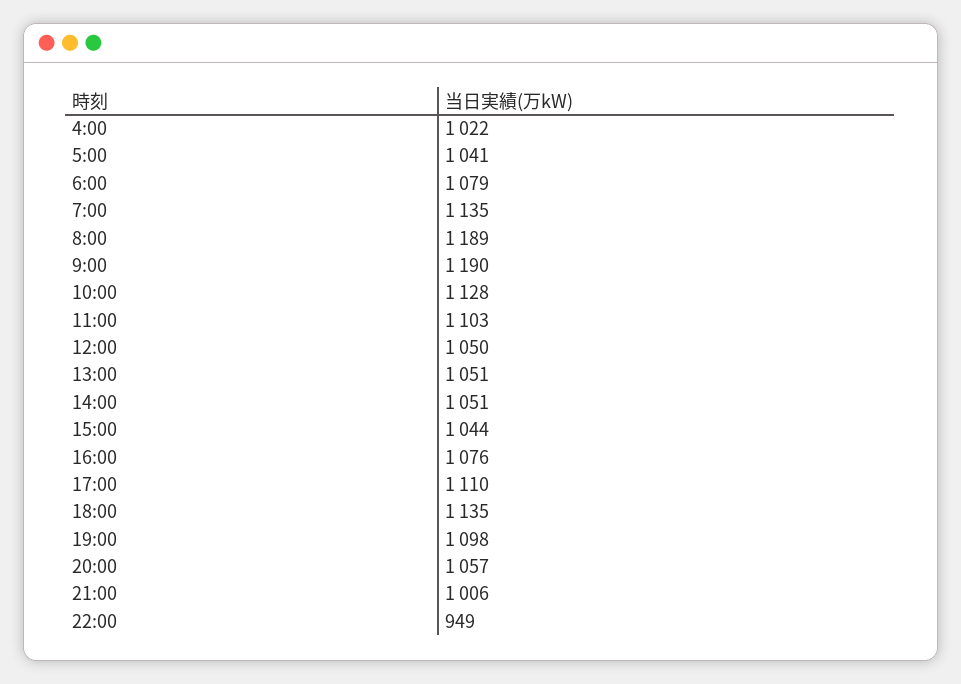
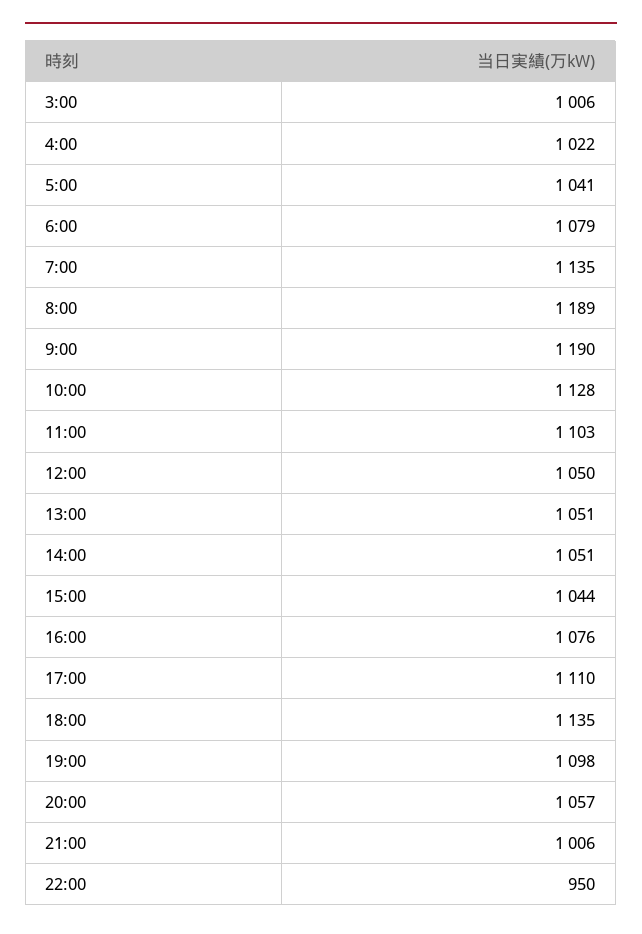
  {
    "4:00": 1022,
    "5:00": 1041,
    "6:00": 1079,
    "7:00": 1135,
    "8:00": 1189,
    "9:00": 1190,
    "10:00": 1128,
    "11:00": 1103,
    "12:00": 1050,
    "13:00": 1051,
    "14:00": 1051,
    "15:00": 1044,
    "16:00": 1076,
    "17:00": 1110,
    "18:00": 1135,
    "19:00": 1098,
    "20:00": 1057,
    "21:00": 1006,
-   "22:00": 949
+   "22:00": 950,
+   "3:00": 1006
  }

